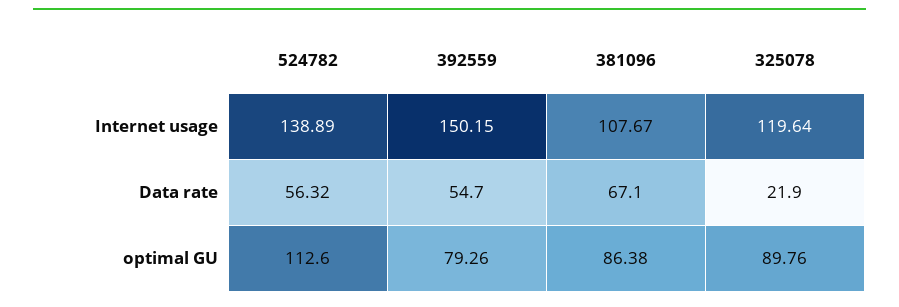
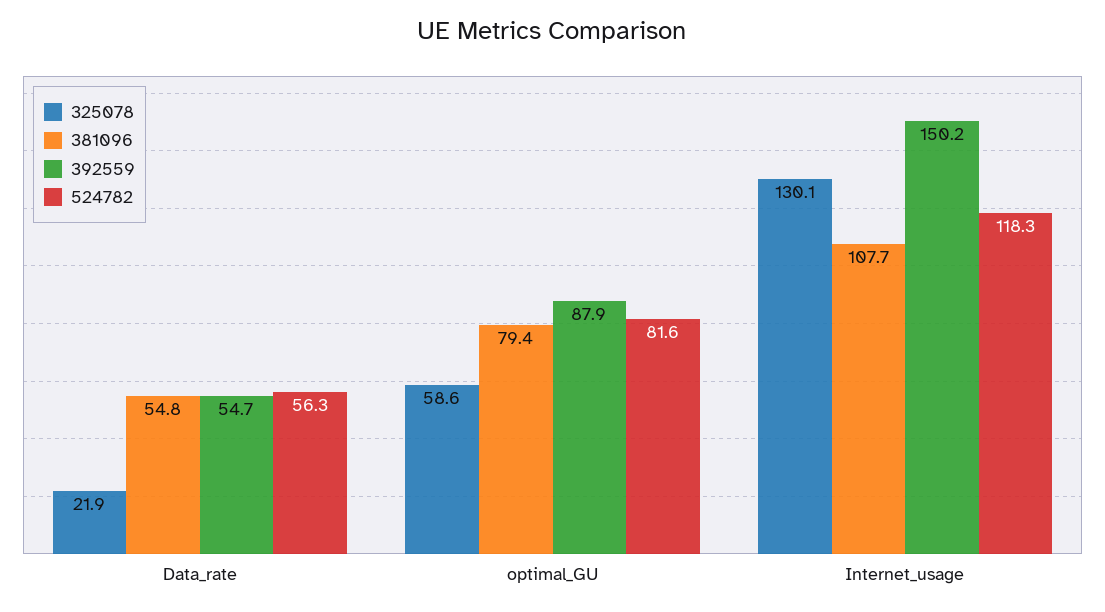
  {
    "524782": {
-     "Internet usage": 138.89,
+     "Internet usage": 118.3,
      "Data rate": 56.32,
-     "optimal GU": 112.6
+     "optimal GU": 81.6
    },
    "392559": {
      "Internet usage": 150.15,
      "Data rate": 54.7,
-     "optimal GU": 79.26
+     "optimal GU": 87.9
    },
    "381096": {
      "Internet usage": 107.67,
-     "Data rate": 67.1,
+     "Data rate": 54.8,
-     "optimal GU": 86.38
+     "optimal GU": 79.4
    },
    "325078": {
-     "Internet usage": 119.64,
+     "Internet usage": 130.1,
      "Data rate": 21.9,
-     "optimal GU": 89.76
+     "optimal GU": 58.6
    }
  }

